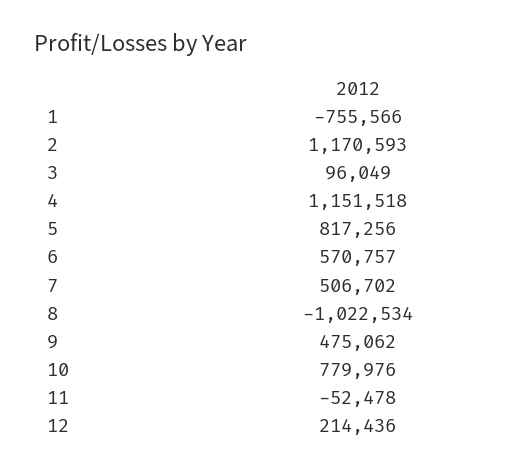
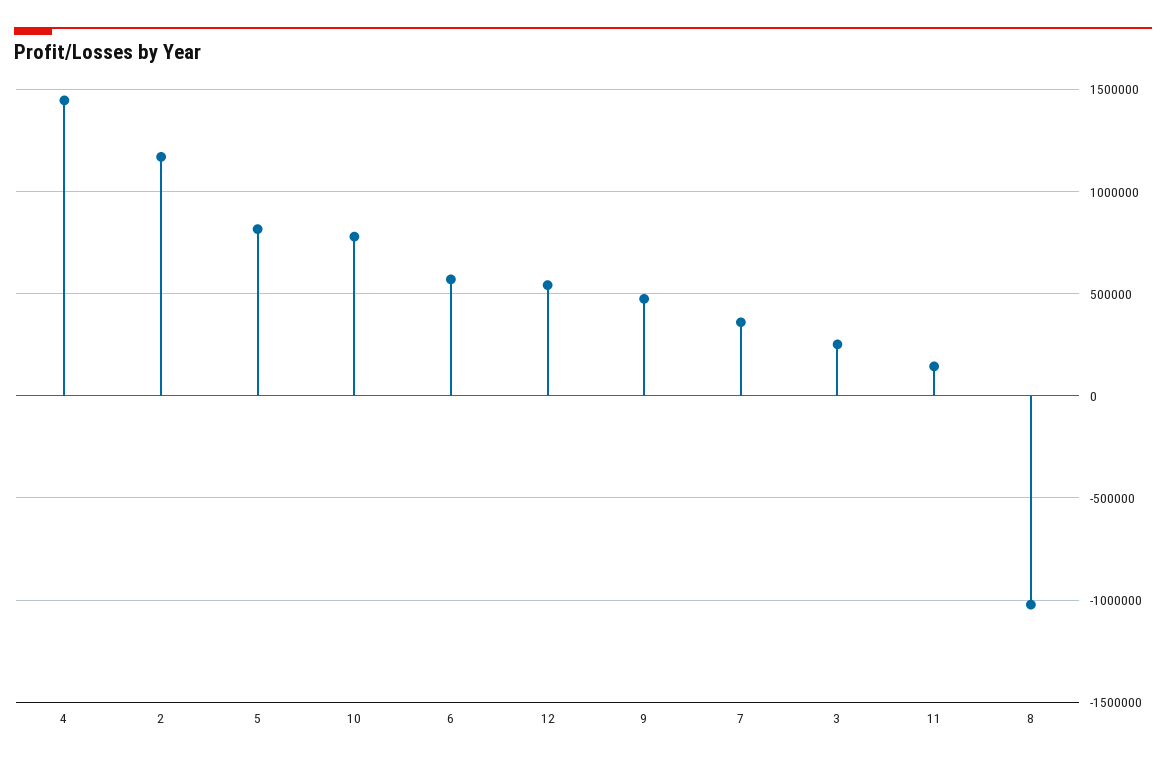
  {
-   "1": -755566,
    "2": 1170593,
-   "3": 96049,
+   "3": 250000,
-   "4": 1151518,
+   "4": 1450000,
    "5": 817256,
    "6": 570757,
-   "7": 506702,
+   "7": 350000,
    "8": -1022534,
    "9": 475062,
    "10": 779976,
-   "11": -52478,
+   "11": 150000,
-   "12": 214436
+   "12": 550000
  }

